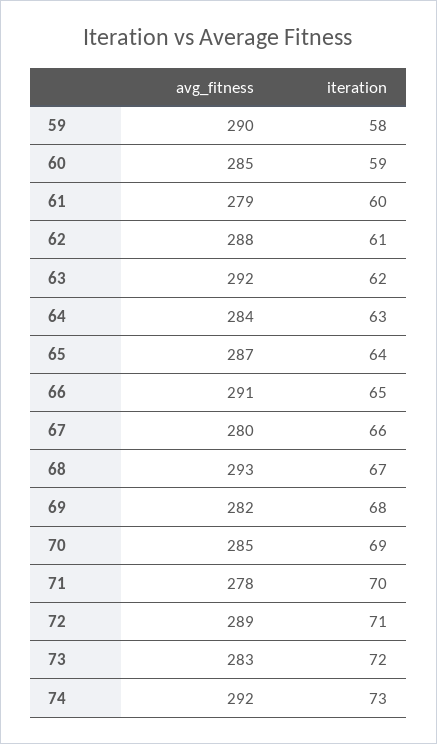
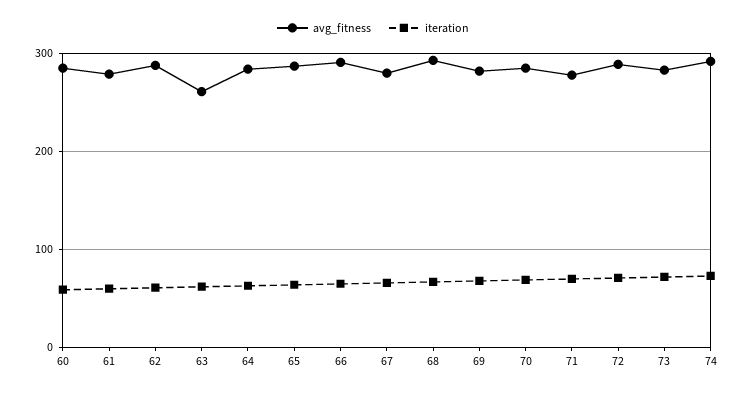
  {
    "avg_fitness": {
-     "59": 290,
      "60": 285,
      "61": 279,
      "62": 288,
-     "63": 292,
+     "63": 260,
      "64": 284,
      "65": 287,
      "66": 291,
      "67": 280,
      "68": 293,
      "69": 282,
      "70": 285,
      "71": 278,
      "72": 289,
      "73": 283,
      "74": 292
    },
    "iteration": {
-     "59": 58,
      "60": 59,
      "61": 60,
      "62": 61,
      "63": 62,
      "64": 63,
      "65": 64,
      "66": 65,
      "67": 66,
      "68": 67,
      "69": 68,
      "70": 69,
      "71": 70,
      "72": 71,
      "73": 72,
      "74": 73
    }
  }

